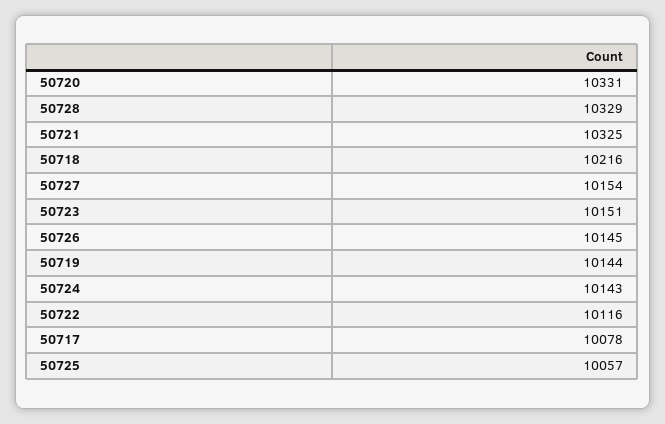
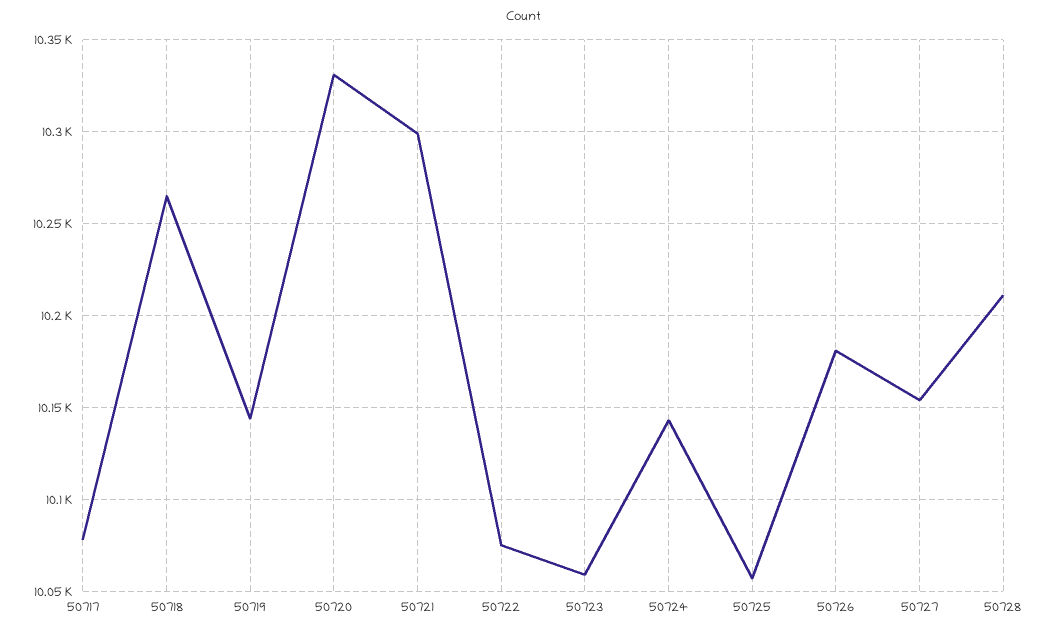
  {
    "50720": 10331,
-   "50728": 10329,
+   "50728": 10210,
-   "50721": 10325,
+   "50721": 10300,
-   "50718": 10216,
+   "50718": 10265,
    "50727": 10154,
-   "50723": 10151,
+   "50723": 10060,
-   "50726": 10145,
+   "50726": 10180,
    "50719": 10144,
    "50724": 10143,
-   "50722": 10116,
+   "50722": 10075,
    "50717": 10078,
    "50725": 10057
  }

